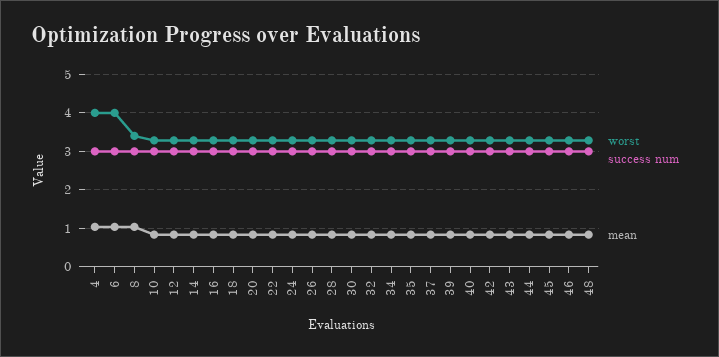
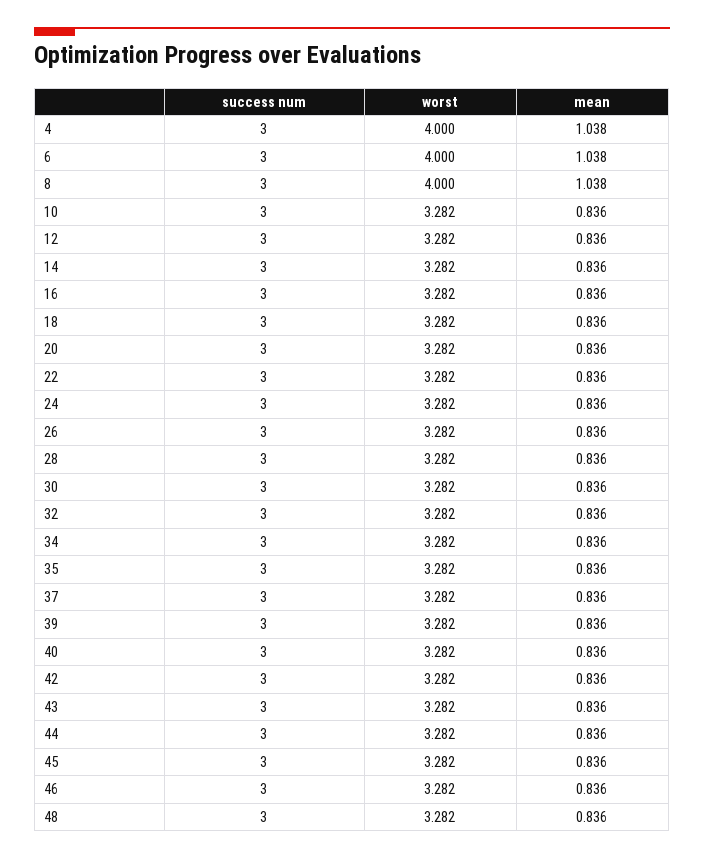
  {
    "worst": {
      "4": 4,
      "6": 4,
-     "8": 3.4,
+     "8": 4,
      "10": 3.282,
      "12": 3.282,
      "14": 3.282,
      "16": 3.282,
      "18": 3.282,
      "20": 3.282,
      "22": 3.282,
      "24": 3.282,
      "26": 3.282,
      "28": 3.282,
      "30": 3.282,
      "32": 3.282,
      "34": 3.282,
      "35": 3.282,
      "37": 3.282,
      "39": 3.282,
      "40": 3.282,
      "42": 3.282,
      "43": 3.282,
      "44": 3.282,
      "45": 3.282,
      "46": 3.282,
      "48": 3.282
    },
    "success num": {
      "4": 3,
      "6": 3,
      "8": 3,
      "10": 3,
      "12": 3,
      "14": 3,
      "16": 3,
      "18": 3,
      "20": 3,
      "22": 3,
      "24": 3,
      "26": 3,
      "28": 3,
      "30": 3,
      "32": 3,
      "34": 3,
      "35": 3,
      "37": 3,
      "39": 3,
      "40": 3,
      "42": 3,
      "43": 3,
      "44": 3,
      "45": 3,
      "46": 3,
      "48": 3
    },
    "mean": {
      "4": 1.038,
      "6": 1.038,
      "8": 1.038,
      "10": 0.836,
      "12": 0.836,
      "14": 0.836,
      "16": 0.836,
      "18": 0.836,
      "20": 0.836,
      "22": 0.836,
      "24": 0.836,
      "26": 0.836,
      "28": 0.836,
      "30": 0.836,
      "32": 0.836,
      "34": 0.836,
      "35": 0.836,
      "37": 0.836,
      "39": 0.836,
      "40": 0.836,
      "42": 0.836,
      "43": 0.836,
      "44": 0.836,
      "45": 0.836,
      "46": 0.836,
      "48": 0.836
    }
  }

